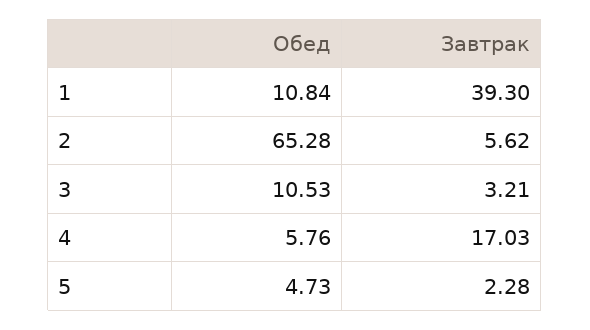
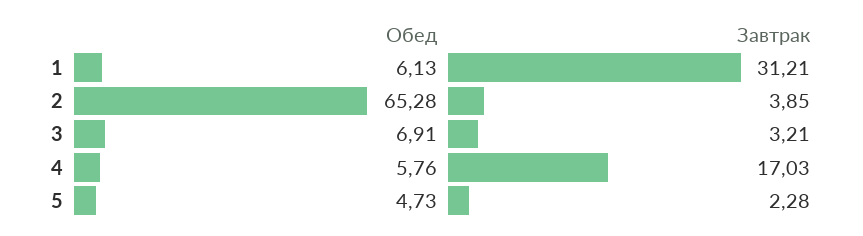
  {
    "Обед": {
-     "1": 10.84,
+     "1": 6.13,
      "2": 65.28,
-     "3": 10.53,
+     "3": 6.91,
      "4": 5.76,
      "5": 4.73
    },
    "Завтрак": {
-     "1": 39.3,
+     "1": 31.21,
-     "2": 5.62,
+     "2": 3.85,
      "3": 3.21,
      "4": 17.03,
      "5": 2.28
    }
  }

